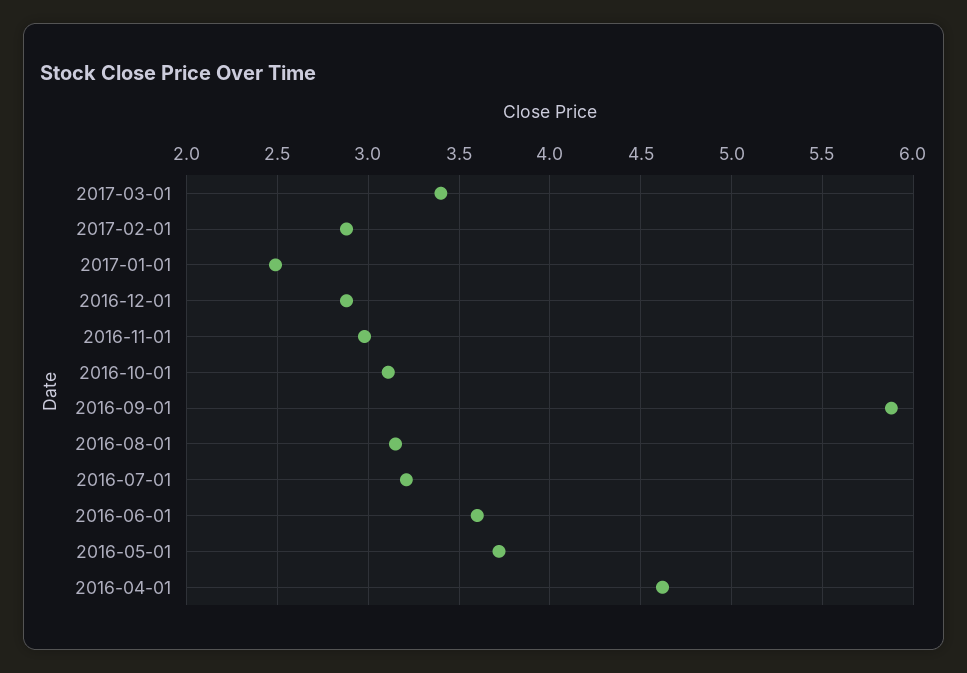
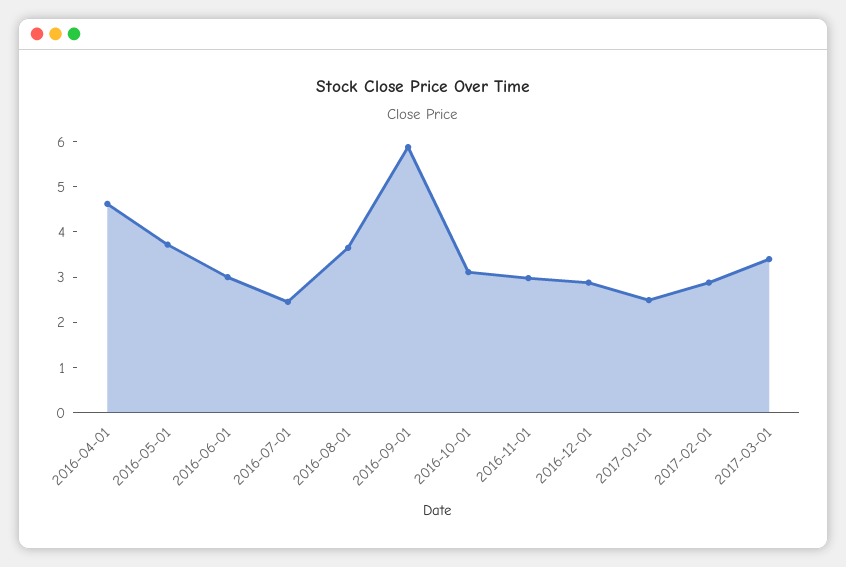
  {
    "2017-03-01": 3.4,
    "2017-02-01": 2.9,
    "2017-01-01": 2.5,
    "2016-12-01": 2.9,
    "2016-11-01": 3,
    "2016-10-01": 3.1,
    "2016-09-01": 5.9,
-   "2016-08-01": 3.15,
+   "2016-08-01": 3.6,
-   "2016-07-01": 3.2,
+   "2016-07-01": 2.4,
-   "2016-06-01": 3.6,
+   "2016-06-01": 3,
    "2016-05-01": 3.7,
    "2016-04-01": 4.6
  }

